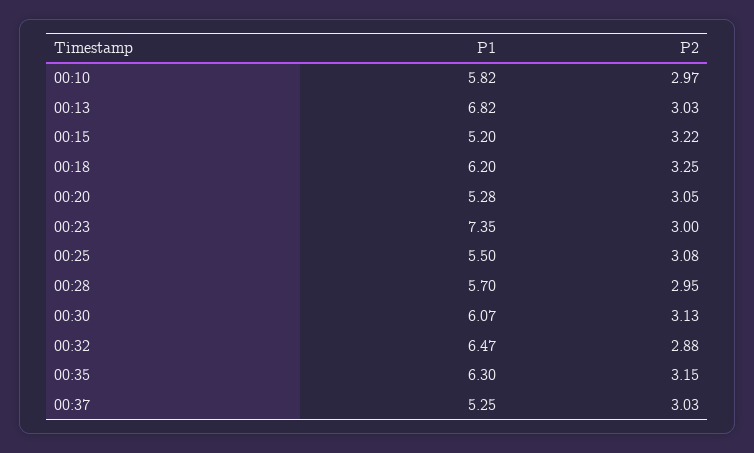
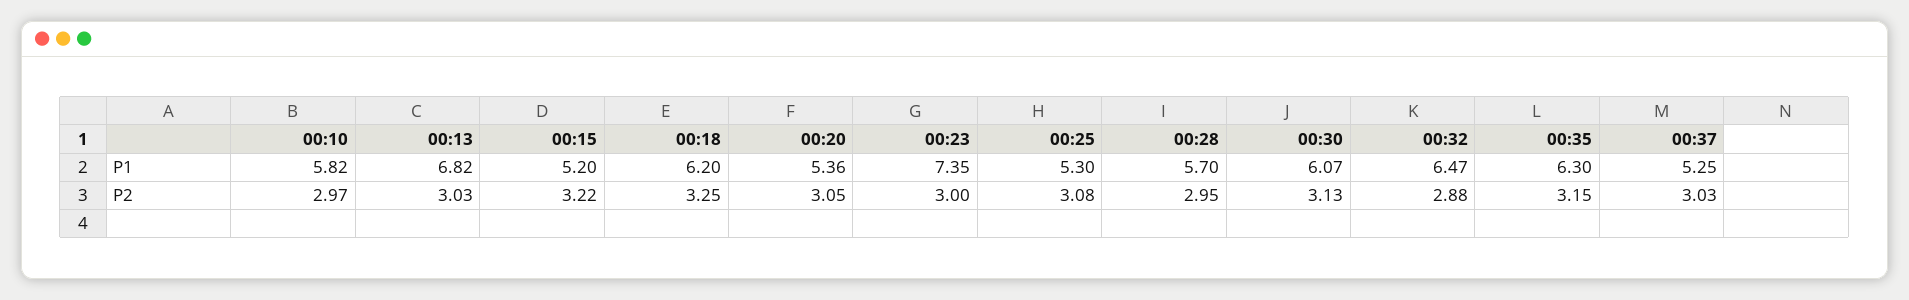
  {
    "P1": {
      "00:10": 5.82,
      "00:13": 6.82,
      "00:15": 5.2,
      "00:18": 6.2,
-     "00:20": 5.28,
+     "00:20": 5.36,
      "00:23": 7.35,
-     "00:25": 5.5,
+     "00:25": 5.3,
      "00:28": 5.7,
      "00:30": 6.07,
      "00:32": 6.47,
      "00:35": 6.3,
      "00:37": 5.25
    },
    "P2": {
      "00:10": 2.97,
      "00:13": 3.03,
      "00:15": 3.22,
      "00:18": 3.25,
      "00:20": 3.05,
      "00:23": 3,
      "00:25": 3.08,
      "00:28": 2.95,
      "00:30": 3.13,
      "00:32": 2.88,
      "00:35": 3.15,
      "00:37": 3.03
    }
  }

